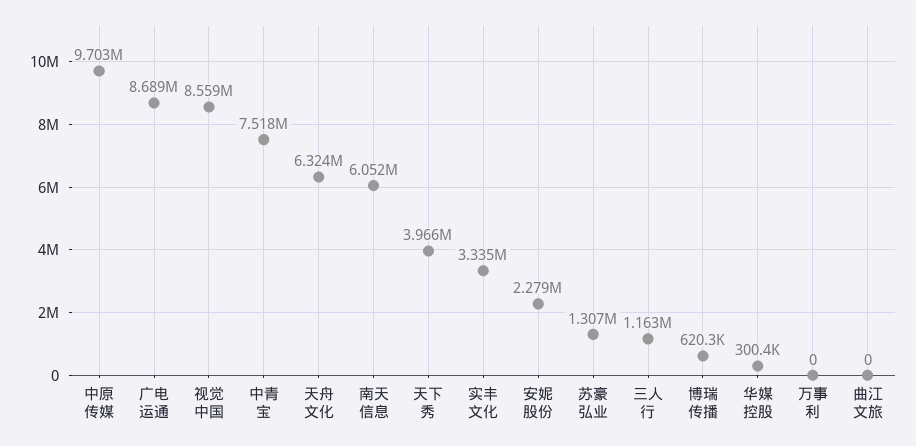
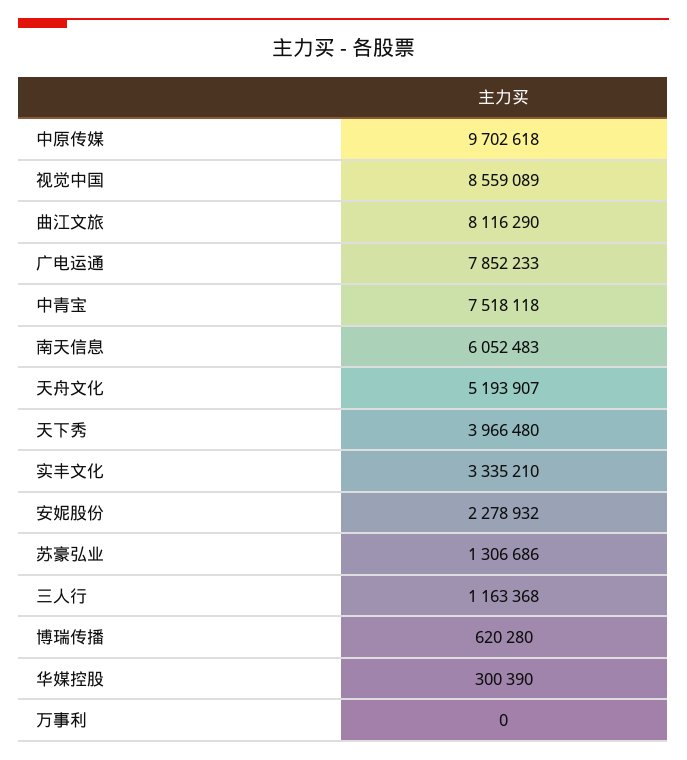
  {
    "中原传媒": 9702618,
-   "广电运通": 8689000,
+   "广电运通": 7852233,
    "视觉中国": 8559089,
    "中青宝": 7518118,
-   "天舟文化": 6324000,
+   "天舟文化": 5193907,
    "南天信息": 6052483,
    "天下秀": 3966480,
    "实丰文化": 3335210,
    "安妮股份": 2278932,
    "苏豪弘业": 1306686,
    "三人行": 1163368,
    "博瑞传播": 620280,
    "华媒控股": 300390,
    "万事利": 0,
-   "曲江文旅": 0
+   "曲江文旅": 8116290
  }

